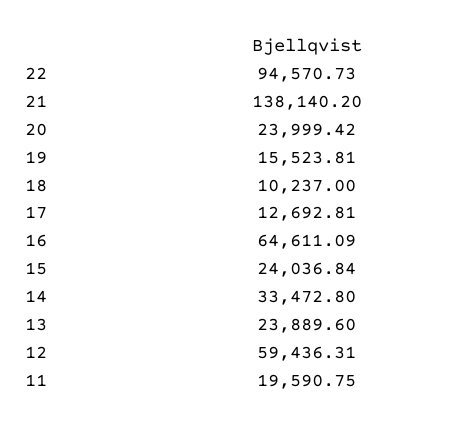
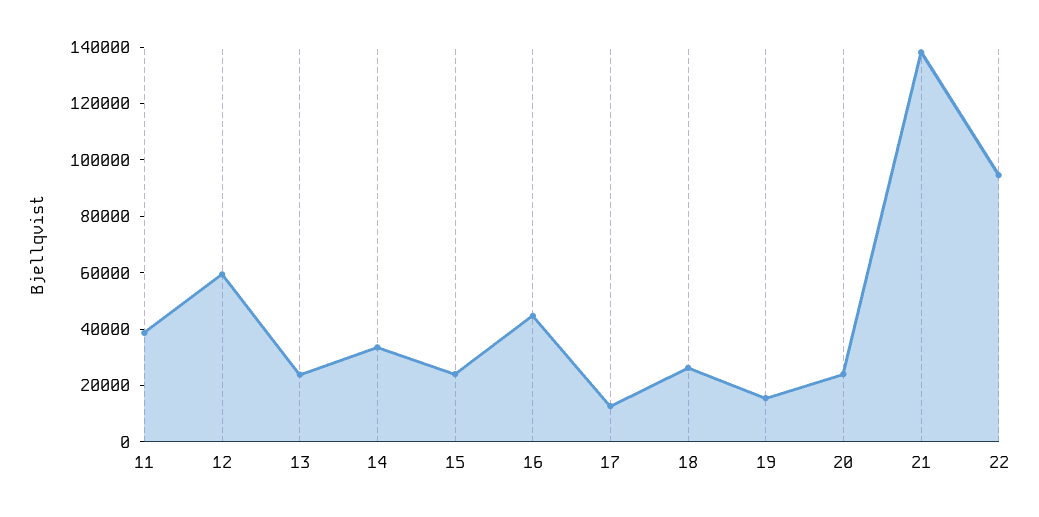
  {
    "22": 94570.73,
    "21": 138140.2,
    "20": 23999.42,
    "19": 15523.81,
-   "18": 10237,
+   "18": 25000,
    "17": 12692.81,
-   "16": 64611.09,
+   "16": 45000,
    "15": 24036.84,
    "14": 33472.8,
    "13": 23889.6,
    "12": 59436.31,
-   "11": 19590.75
+   "11": 40000
  }

